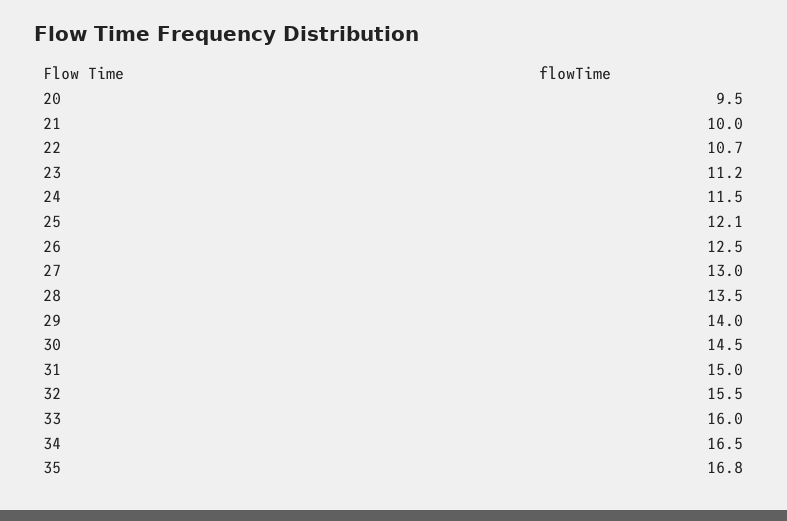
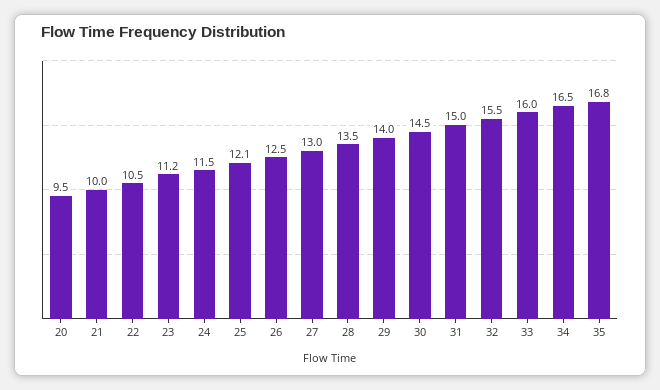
  {
    "20": 9.5,
    "21": 10,
-   "22": 10.7,
+   "22": 10.5,
    "23": 11.2,
    "24": 11.5,
    "25": 12.1,
    "26": 12.5,
    "27": 13,
    "28": 13.5,
    "29": 14,
    "30": 14.5,
    "31": 15,
    "32": 15.5,
    "33": 16,
    "34": 16.5,
    "35": 16.8
  }

